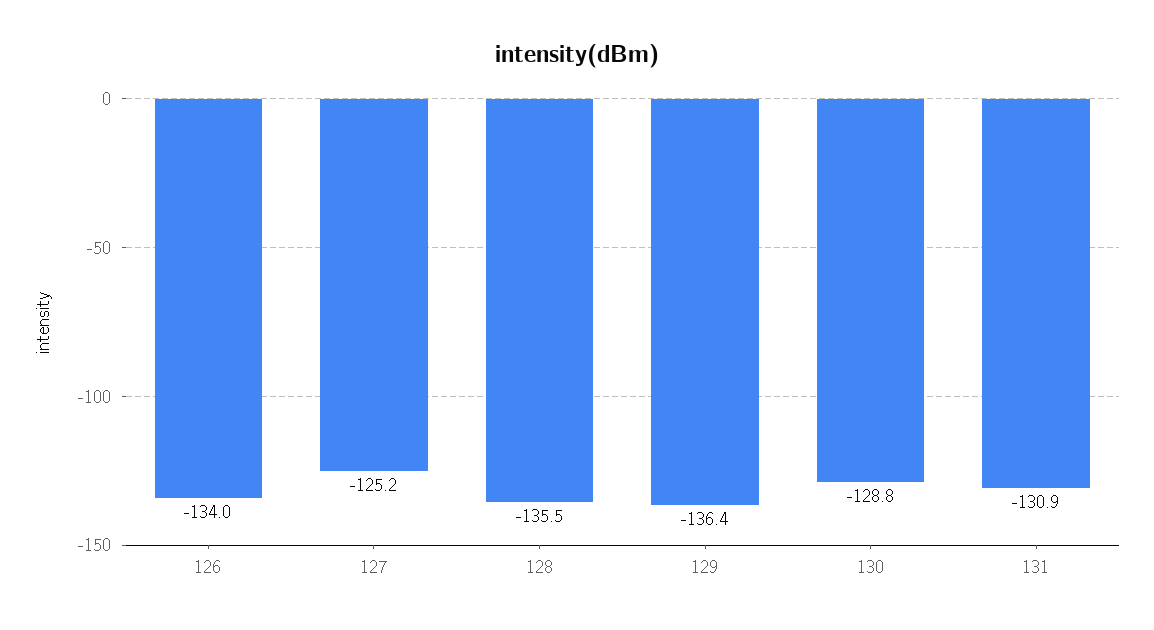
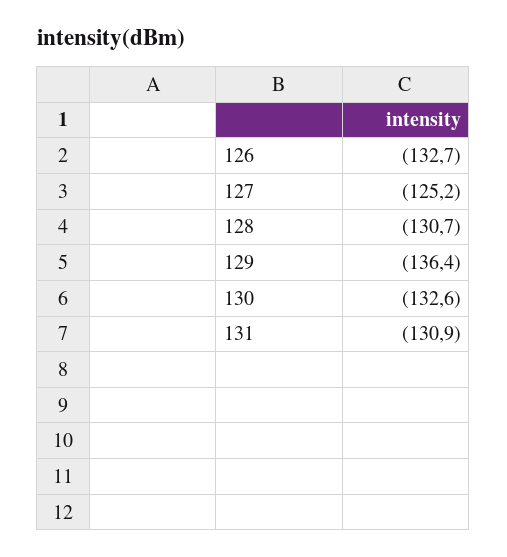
  {
-   "126": -134,
+   "126": -132.7,
    "127": -125.2,
-   "128": -135.5,
+   "128": -130.7,
    "129": -136.4,
-   "130": -128.8,
+   "130": -132.6,
    "131": -130.9
  }

